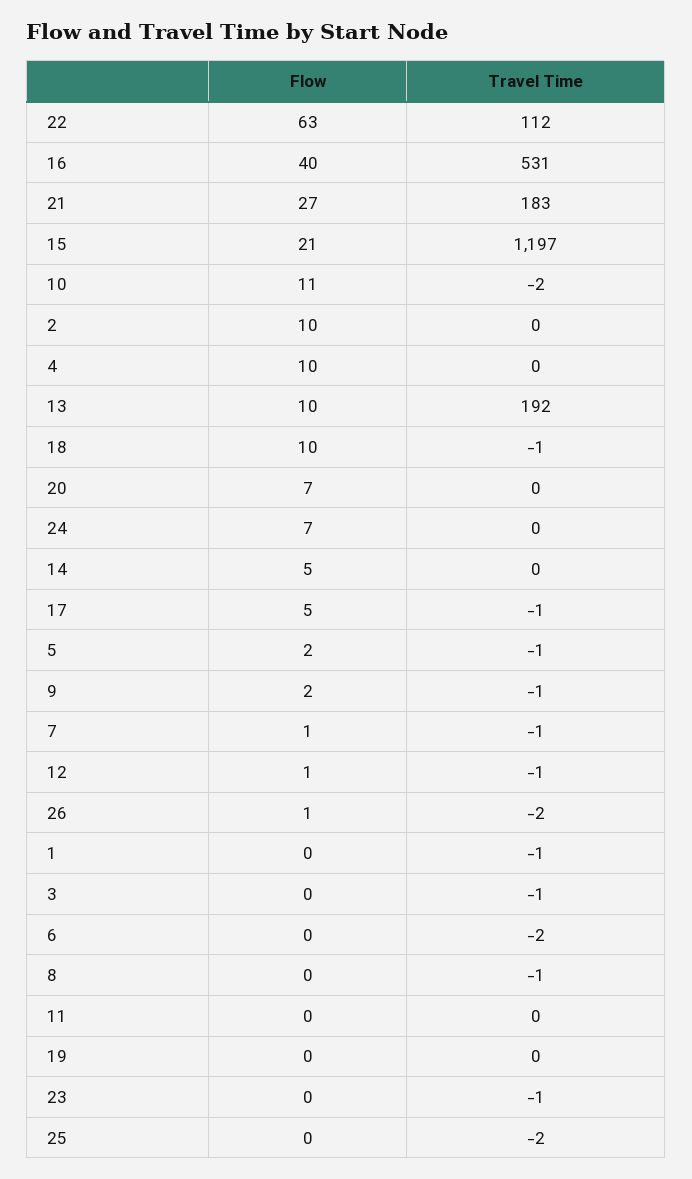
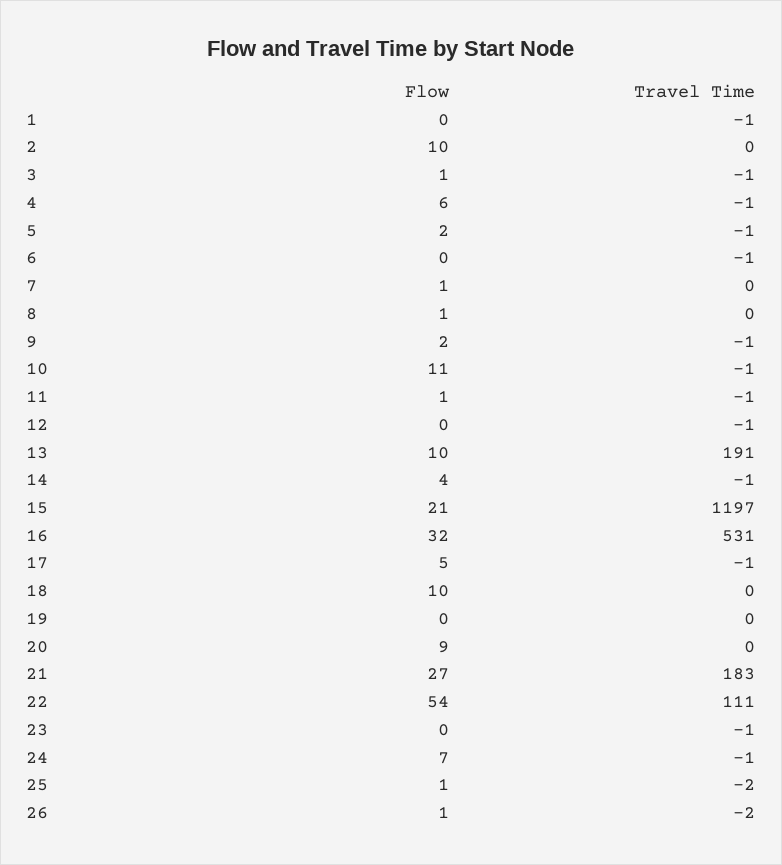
  {
    "Flow": {
-     "22": 63,
+     "22": 54,
-     "16": 40,
+     "16": 32,
      "21": 27,
      "15": 21,
      "10": 11,
      "2": 10,
-     "4": 10,
+     "4": 6,
      "13": 10,
      "18": 10,
-     "20": 7,
+     "20": 9,
      "24": 7,
-     "14": 5,
+     "14": 4,
      "17": 5,
      "5": 2,
      "9": 2,
      "7": 1,
-     "12": 1,
+     "12": 0,
      "26": 1,
      "1": 0,
-     "3": 0,
+     "3": 1,
      "6": 0,
-     "8": 0,
+     "8": 1,
-     "11": 0,
+     "11": 1,
      "19": 0,
      "23": 0,
-     "25": 0
+     "25": 1
    },
    "Travel Time": {
-     "22": 112,
+     "22": 111,
      "16": 531,
      "21": 183,
      "15": 1197,
-     "10": -2,
+     "10": -1,
      "2": 0,
-     "4": 0,
+     "4": -1,
-     "13": 192,
+     "13": 191,
-     "18": -1,
+     "18": 0,
      "20": 0,
-     "24": 0,
+     "24": -1,
-     "14": 0,
+     "14": -1,
      "17": -1,
      "5": -1,
      "9": -1,
-     "7": -1,
+     "7": 0,
      "12": -1,
      "26": -2,
      "1": -1,
      "3": -1,
-     "6": -2,
+     "6": -1,
-     "8": -1,
+     "8": 0,
-     "11": 0,
+     "11": -1,
      "19": 0,
      "23": -1,
      "25": -2
    }
  }

